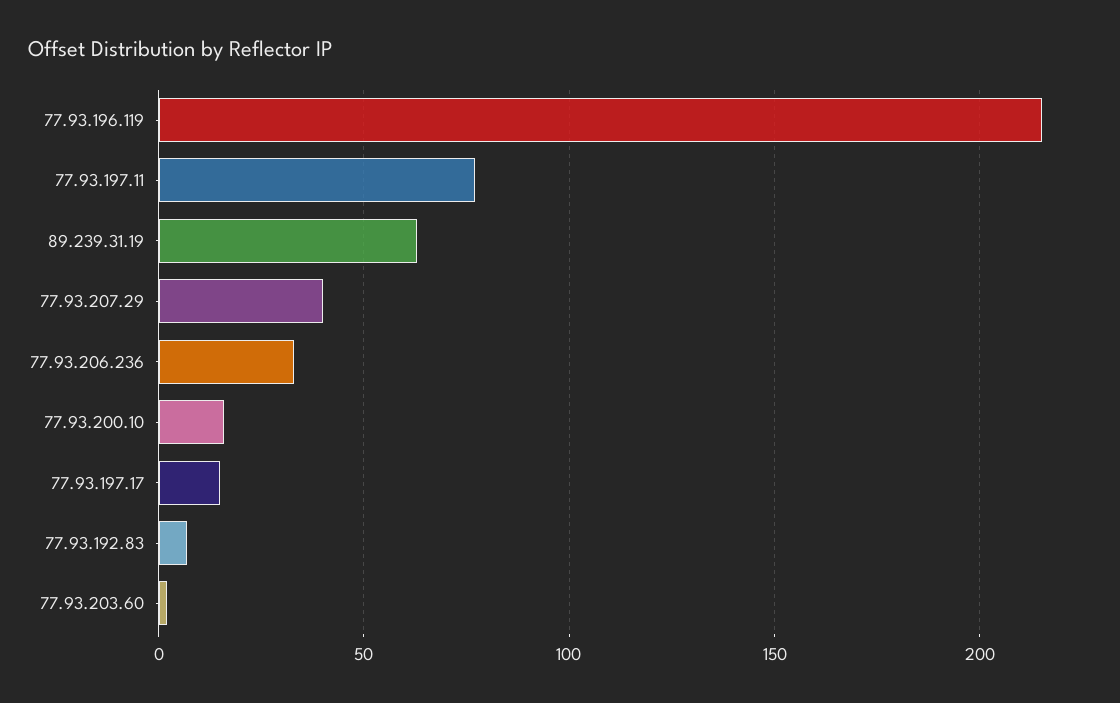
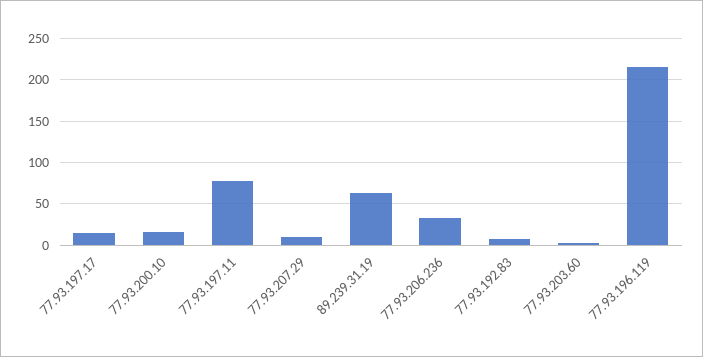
  {
    "77.93.196.119": 215,
    "77.93.197.11": 75,
    "89.239.31.19": 65,
-   "77.93.207.29": 40,
+   "77.93.207.29": 10,
    "77.93.206.236": 35,
    "77.93.200.10": 15,
    "77.93.197.17": 15,
    "77.93.192.83": 5,
    "77.93.203.60": 0
  }

